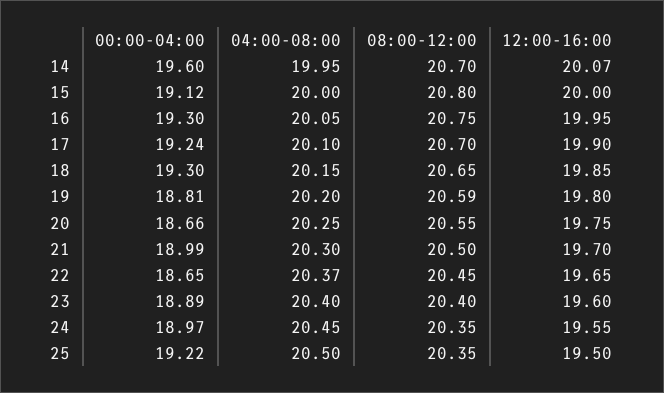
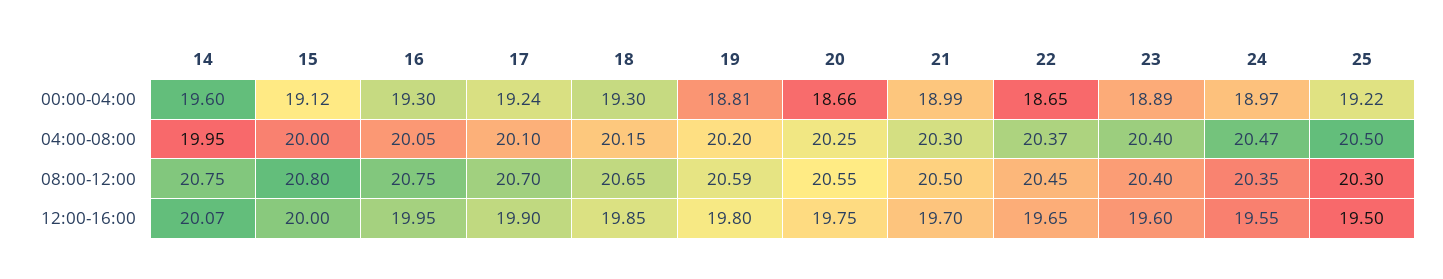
  {
    "00:00-04:00": {
      "14": 19.6,
      "15": 19.12,
      "16": 19.3,
      "17": 19.24,
      "18": 19.3,
      "19": 18.81,
      "20": 18.66,
      "21": 18.99,
      "22": 18.65,
      "23": 18.89,
      "24": 18.97,
      "25": 19.22
    },
    "04:00-08:00": {
      "14": 19.95,
      "15": 20,
      "16": 20.05,
      "17": 20.1,
      "18": 20.15,
      "19": 20.2,
      "20": 20.25,
      "21": 20.3,
      "22": 20.37,
      "23": 20.4,
-     "24": 20.45,
+     "24": 20.47,
      "25": 20.5
    },
    "08:00-12:00": {
-     "14": 20.7,
+     "14": 20.75,
      "15": 20.8,
      "16": 20.75,
      "17": 20.7,
      "18": 20.65,
      "19": 20.59,
      "20": 20.55,
      "21": 20.5,
      "22": 20.45,
      "23": 20.4,
      "24": 20.35,
-     "25": 20.35
+     "25": 20.3
    },
    "12:00-16:00": {
      "14": 20.07,
      "15": 20,
      "16": 19.95,
      "17": 19.9,
      "18": 19.85,
      "19": 19.8,
      "20": 19.75,
      "21": 19.7,
      "22": 19.65,
      "23": 19.6,
      "24": 19.55,
      "25": 19.5
    }
  }

